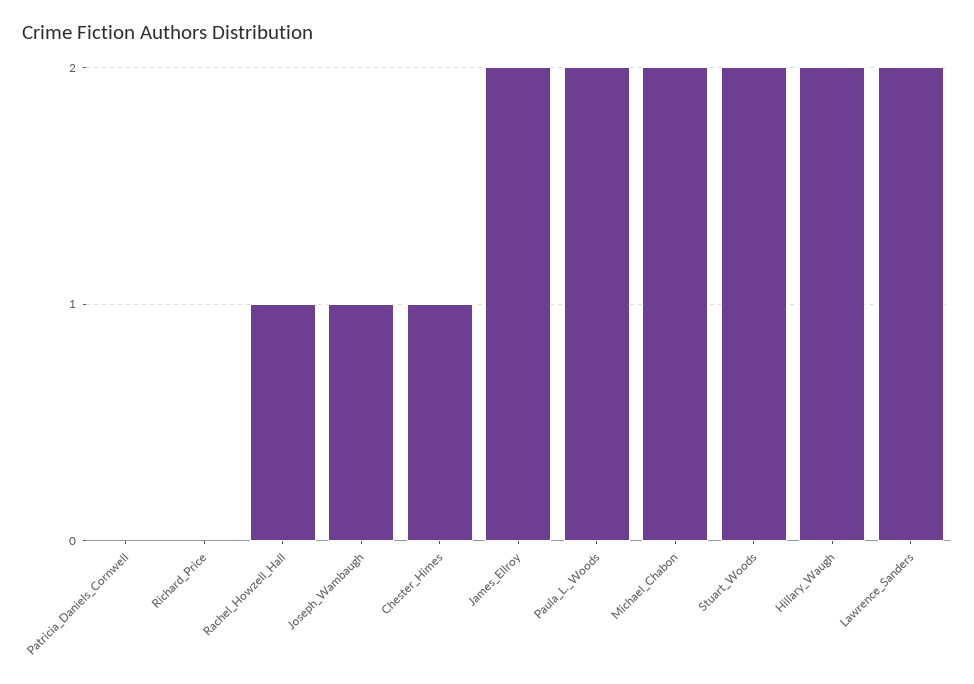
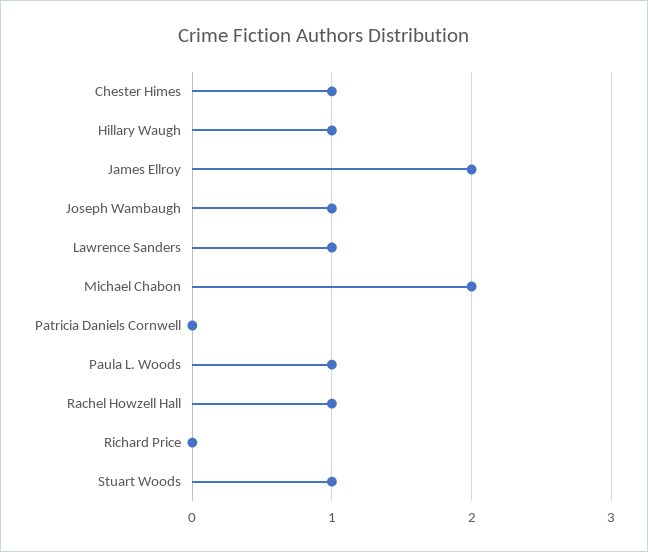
  {
    "Patricia_Daniels_Cornwell": 0,
    "Richard_Price": 0,
    "Rachel_Howzell_Hall": 1,
    "Joseph_Wambaugh": 1,
    "Chester_Himes": 1,
    "James_Ellroy": 2,
-   "Paula_L._Woods": 2,
+   "Paula_L._Woods": 1,
    "Michael_Chabon": 2,
-   "Stuart_Woods": 2,
+   "Stuart_Woods": 1,
-   "Hillary_Waugh": 2,
+   "Hillary_Waugh": 1,
-   "Lawrence_Sanders": 2
+   "Lawrence_Sanders": 1
  }

